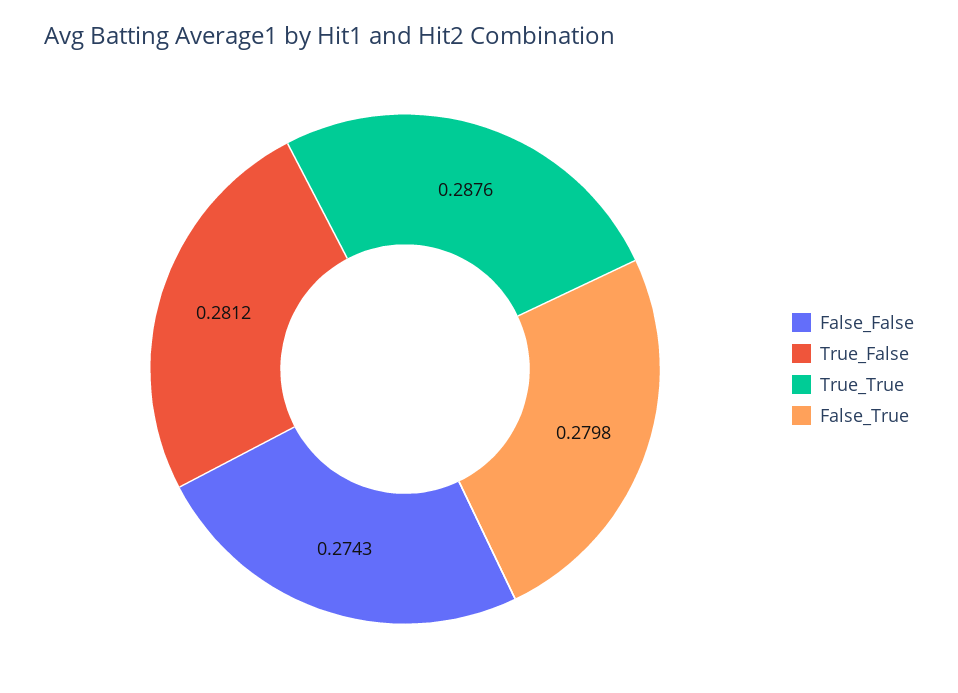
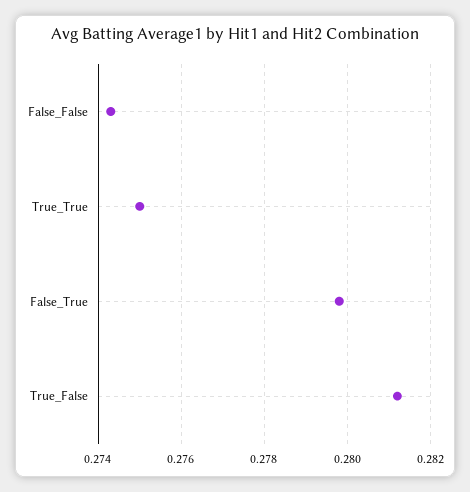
  {
    "False_False": 0.2743,
    "True_False": 0.2812,
-   "True_True": 0.2876,
+   "True_True": 0.275,
    "False_True": 0.2798
  }

